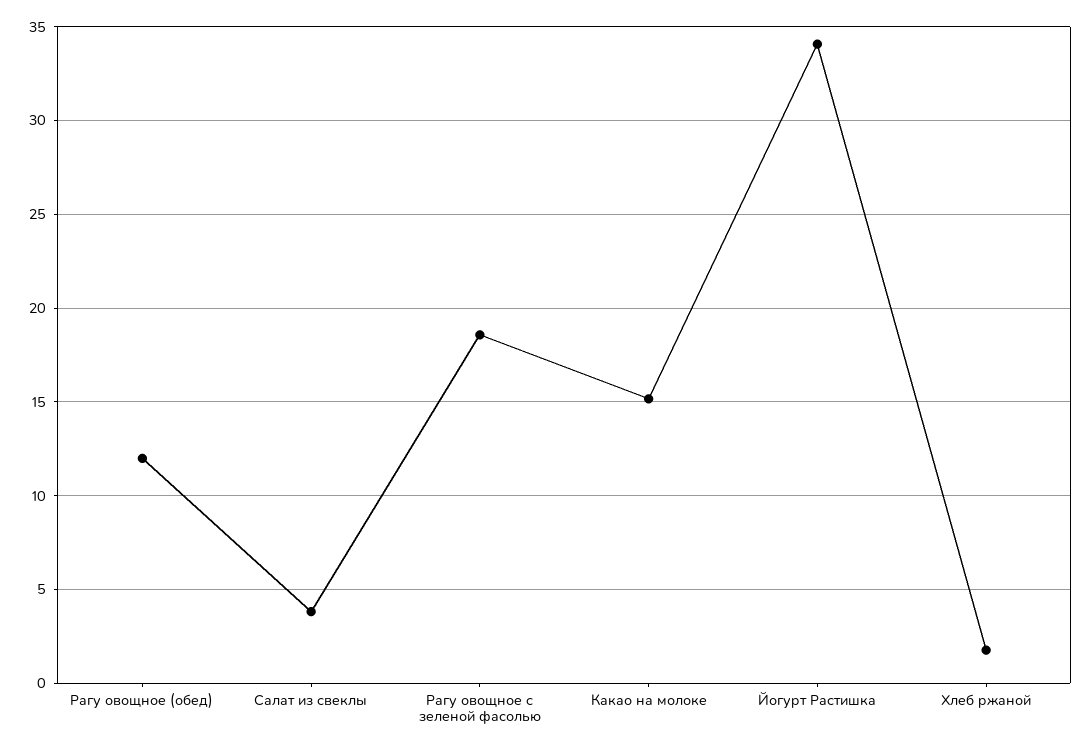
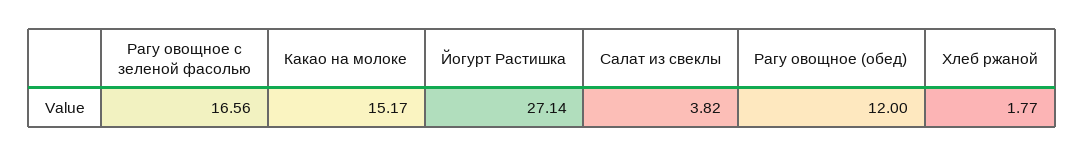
  {
    "Рагу овощное (обед)": 12,
    "Салат из свеклы": 3.82,
-   "Рагу овощное с зеленой фасолью": 18.5,
+   "Рагу овощное с зеленой фасолью": 16.56,
    "Какао на молоке": 15.17,
-   "Йогурт Растишка": 34,
+   "Йогурт Растишка": 27.14,
    "Хлеб ржаной": 1.77
  }

